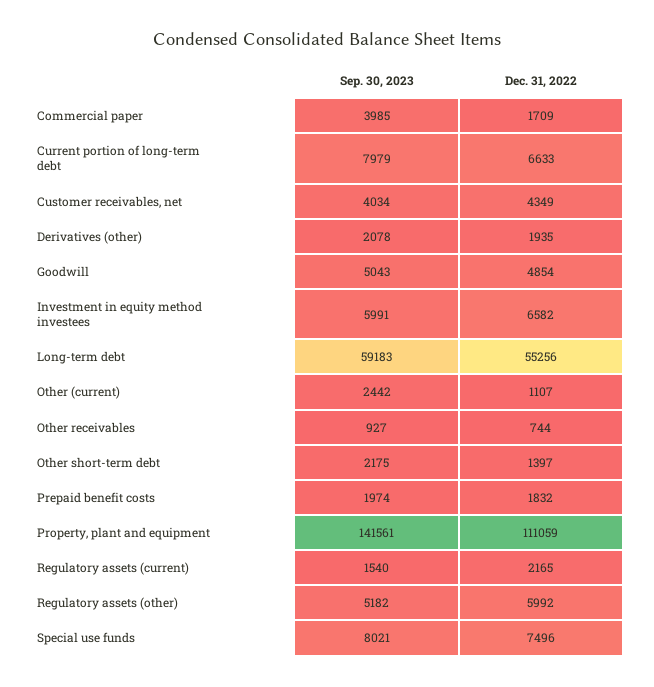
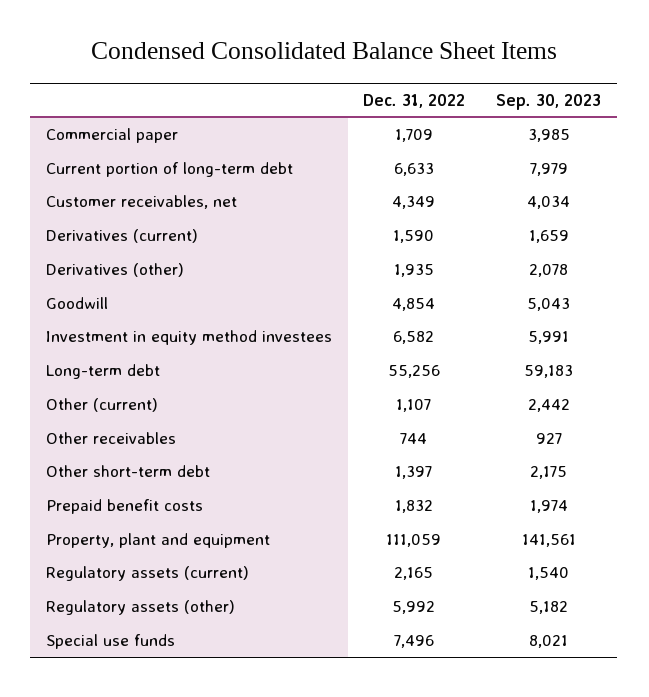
  {
    "Sep. 30, 2023": {
      "Commercial paper": 3985,
      "Current portion of long-term debt": 7979,
      "Customer receivables, net": 4034,
      "Derivatives (other)": 2078,
      "Goodwill": 5043,
      "Investment in equity method investees": 5991,
      "Long-term debt": 59183,
      "Other (current)": 2442,
      "Other receivables": 927,
      "Other short-term debt": 2175,
      "Prepaid benefit costs": 1974,
      "Property, plant and equipment": 141561,
      "Regulatory assets (current)": 1540,
      "Regulatory assets (other)": 5182,
-     "Special use funds": 8021
+     "Special use funds": 8021,
+     "Derivatives (current)": 1659
    },
    "Dec. 31, 2022": {
      "Commercial paper": 1709,
      "Current portion of long-term debt": 6633,
      "Customer receivables, net": 4349,
      "Derivatives (other)": 1935,
      "Goodwill": 4854,
      "Investment in equity method investees": 6582,
      "Long-term debt": 55256,
      "Other (current)": 1107,
      "Other receivables": 744,
      "Other short-term debt": 1397,
      "Prepaid benefit costs": 1832,
      "Property, plant and equipment": 111059,
      "Regulatory assets (current)": 2165,
      "Regulatory assets (other)": 5992,
-     "Special use funds": 7496
+     "Special use funds": 7496,
+     "Derivatives (current)": 1590
    }
  }

